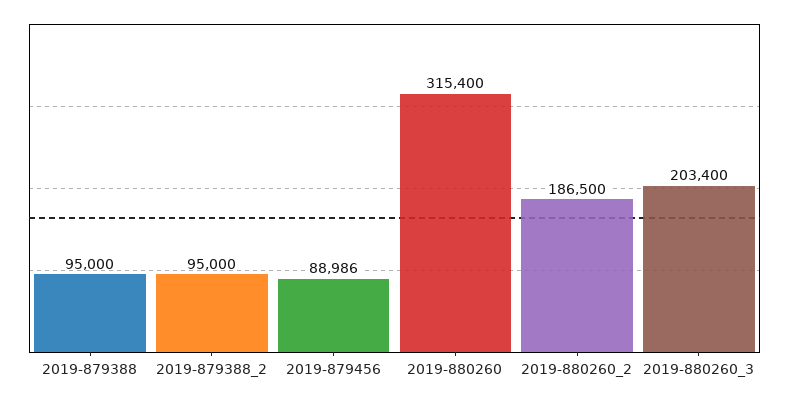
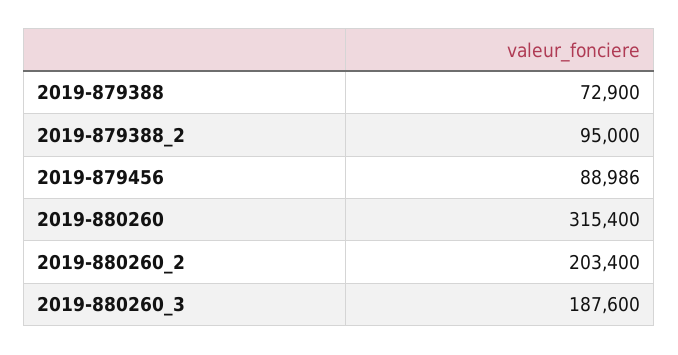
  {
-   "2019-879388": 95000,
+   "2019-879388": 72900,
    "2019-879388_2": 95000,
    "2019-879456": 88986,
    "2019-880260": 315400,
-   "2019-880260_2": 186500,
+   "2019-880260_2": 203400,
-   "2019-880260_3": 203400
+   "2019-880260_3": 187600
  }

